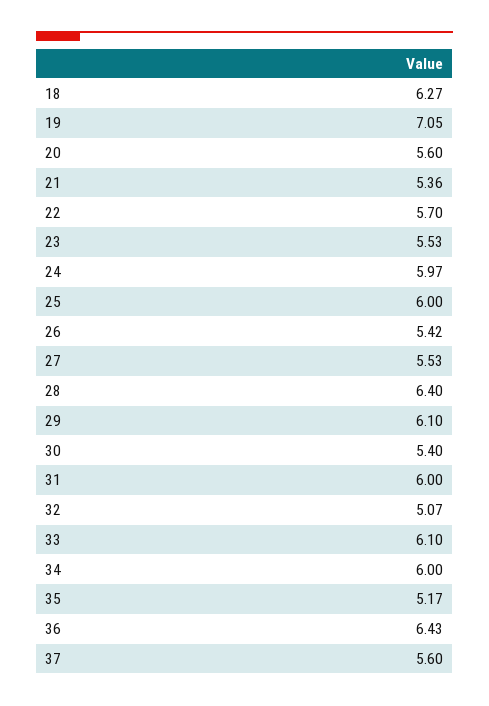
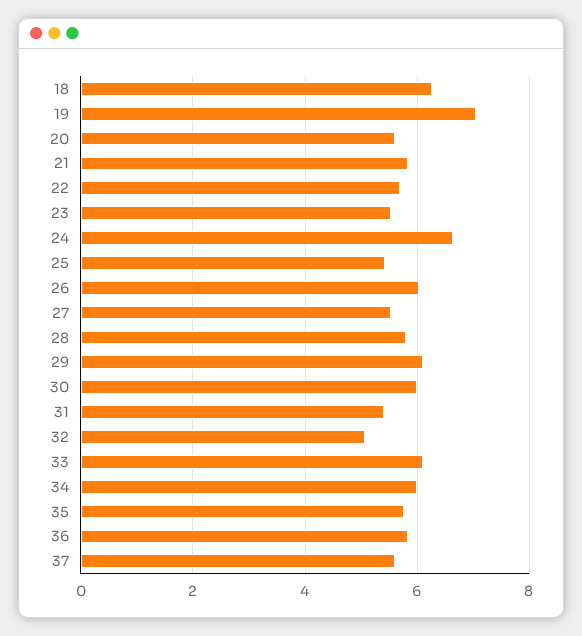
  {
    "18": 6.27,
    "19": 7.05,
    "20": 5.6,
-   "21": 5.36,
+   "21": 5.8,
    "22": 5.7,
    "23": 5.53,
-   "24": 5.97,
+   "24": 6.6,
-   "25": 6,
+   "25": 5.4,
-   "26": 5.42,
+   "26": 6,
    "27": 5.53,
-   "28": 6.4,
+   "28": 5.8,
    "29": 6.1,
-   "30": 5.4,
+   "30": 6,
-   "31": 6,
+   "31": 5.4,
    "32": 5.07,
    "33": 6.1,
    "34": 6,
-   "35": 5.17,
+   "35": 5.8,
-   "36": 6.43,
+   "36": 5.8,
    "37": 5.6
  }

